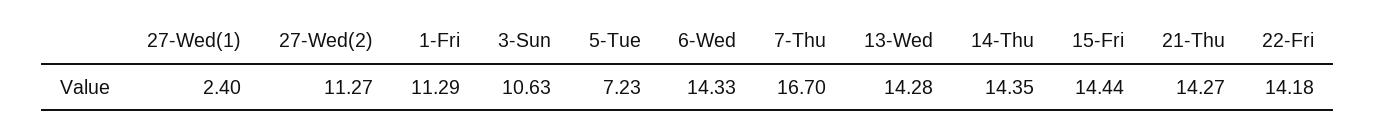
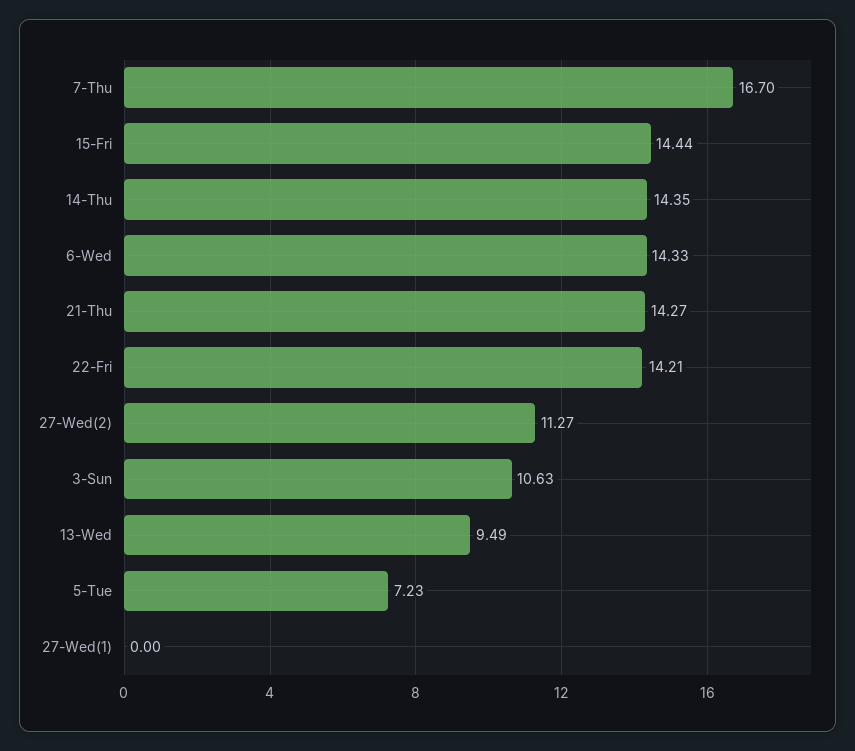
  {
-   "27-Wed(1)": 2.4,
+   "27-Wed(1)": 0,
    "27-Wed(2)": 11.27,
-   "1-Fri": 11.29,
    "3-Sun": 10.63,
    "5-Tue": 7.23,
    "6-Wed": 14.33,
    "7-Thu": 16.7,
-   "13-Wed": 14.28,
+   "13-Wed": 9.49,
    "14-Thu": 14.35,
    "15-Fri": 14.44,
    "21-Thu": 14.27,
-   "22-Fri": 14.18
+   "22-Fri": 14.21
  }

